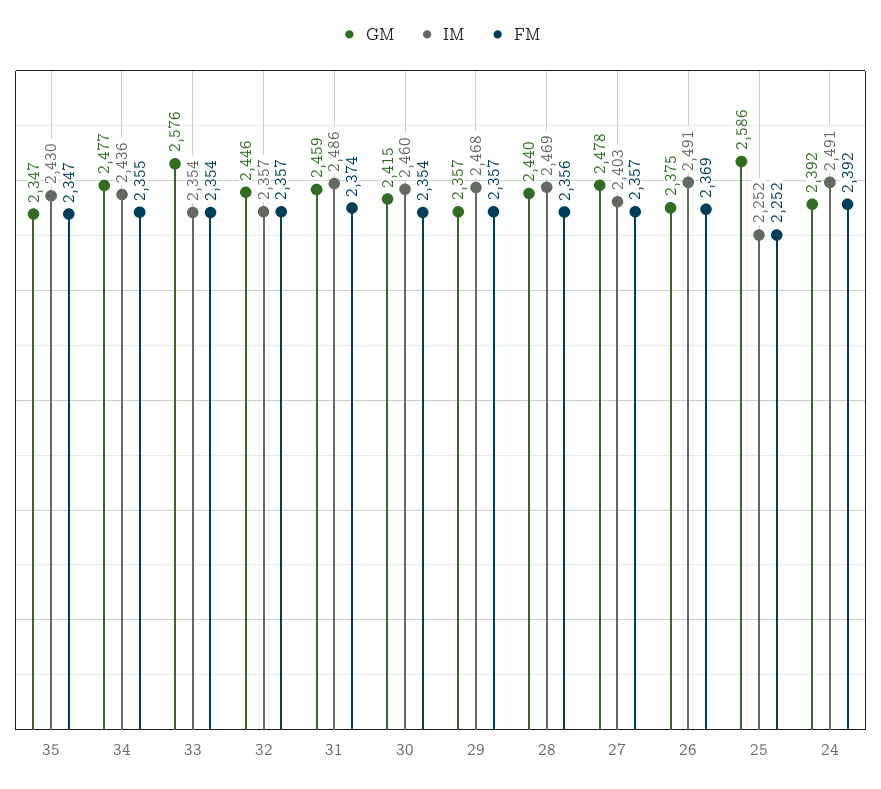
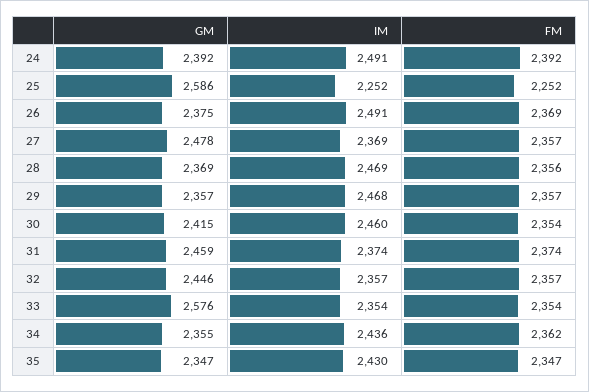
  {
    "GM": {
      "35": 2347,
-     "34": 2477,
+     "34": 2355,
      "33": 2576,
      "32": 2446,
      "31": 2459,
      "30": 2415,
      "29": 2357,
-     "28": 2440,
+     "28": 2369,
      "27": 2478,
      "26": 2375,
      "25": 2586,
      "24": 2392
    },
    "IM": {
      "35": 2430,
      "34": 2436,
      "33": 2354,
      "32": 2357,
-     "31": 2486,
+     "31": 2374,
      "30": 2460,
      "29": 2468,
      "28": 2469,
-     "27": 2403,
+     "27": 2369,
      "26": 2491,
      "25": 2252,
      "24": 2491
    },
    "FM": {
      "35": 2347,
-     "34": 2355,
+     "34": 2362,
      "33": 2354,
      "32": 2357,
      "31": 2374,
      "30": 2354,
      "29": 2357,
      "28": 2356,
      "27": 2357,
      "26": 2369,
      "25": 2252,
      "24": 2392
    }
  }

